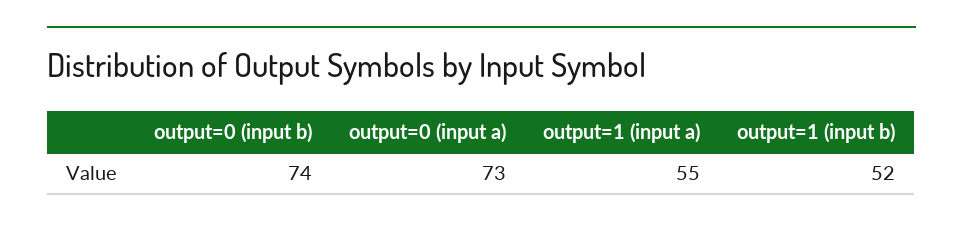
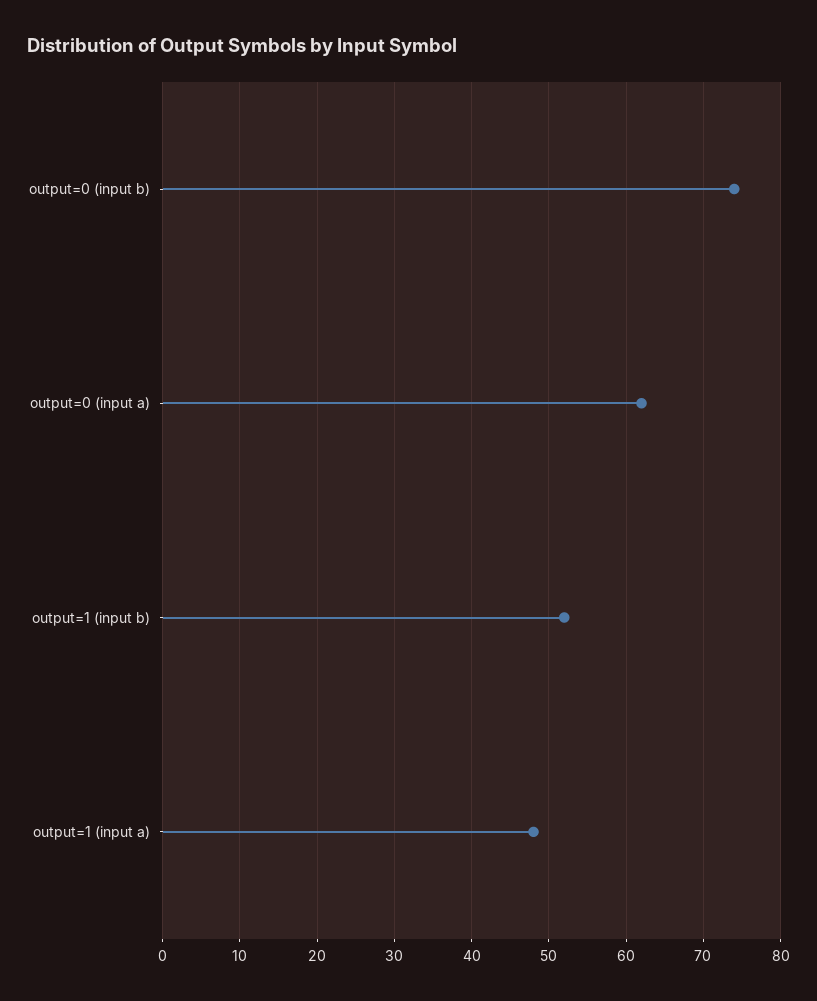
  {
    "output=0 (input b)": 74,
-   "output=0 (input a)": 73,
+   "output=0 (input a)": 62,
-   "output=1 (input a)": 55,
+   "output=1 (input a)": 48,
    "output=1 (input b)": 52
  }

